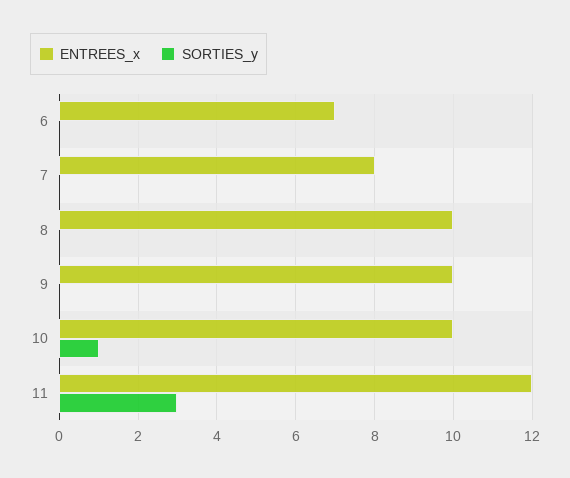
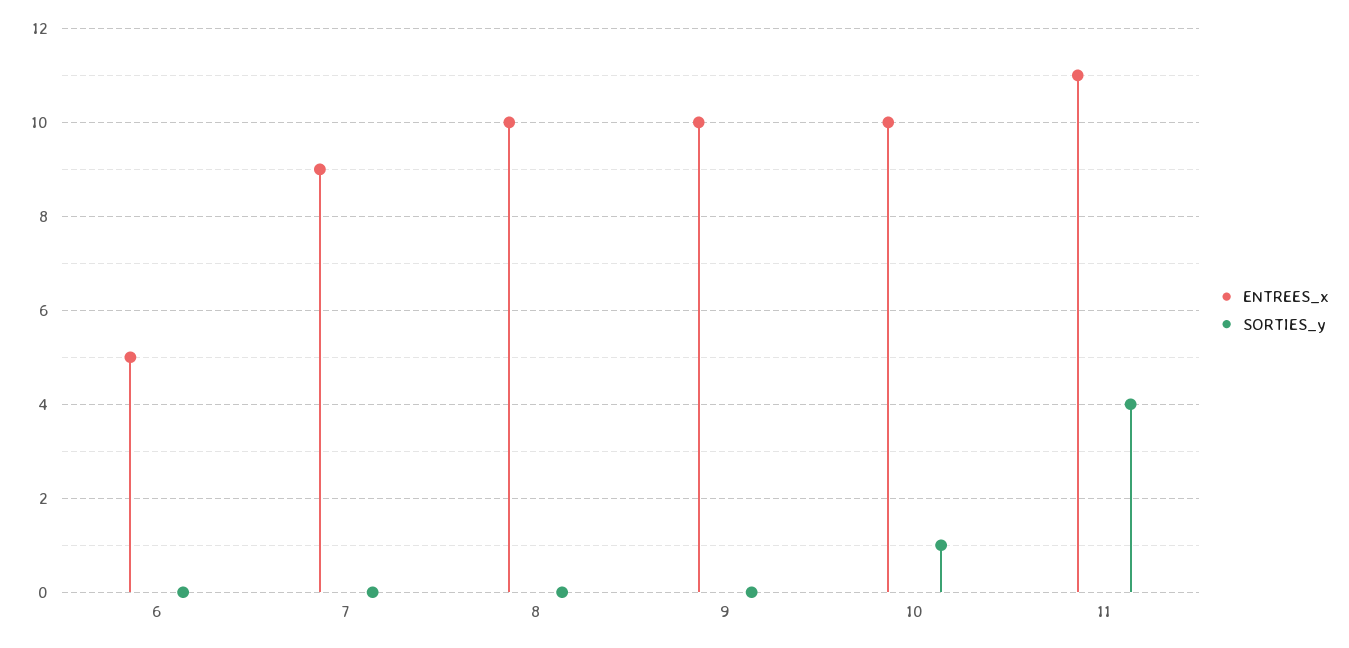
  {
    "ENTREES_x": {
-     "6": 7,
+     "6": 5,
-     "7": 8,
+     "7": 9,
      "8": 10,
      "9": 10,
      "10": 10,
-     "11": 12
+     "11": 11
    },
    "SORTIES_y": {
      "6": 0,
      "7": 0,
      "8": 0,
      "9": 0,
      "10": 1,
-     "11": 3
+     "11": 4
    }
  }

